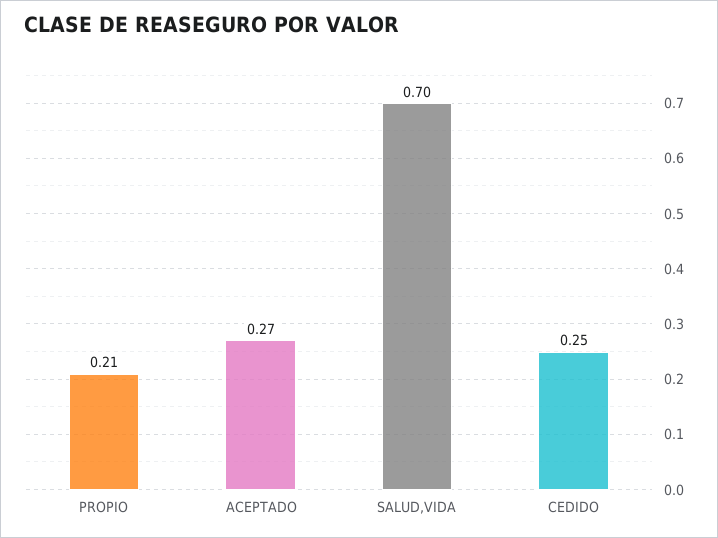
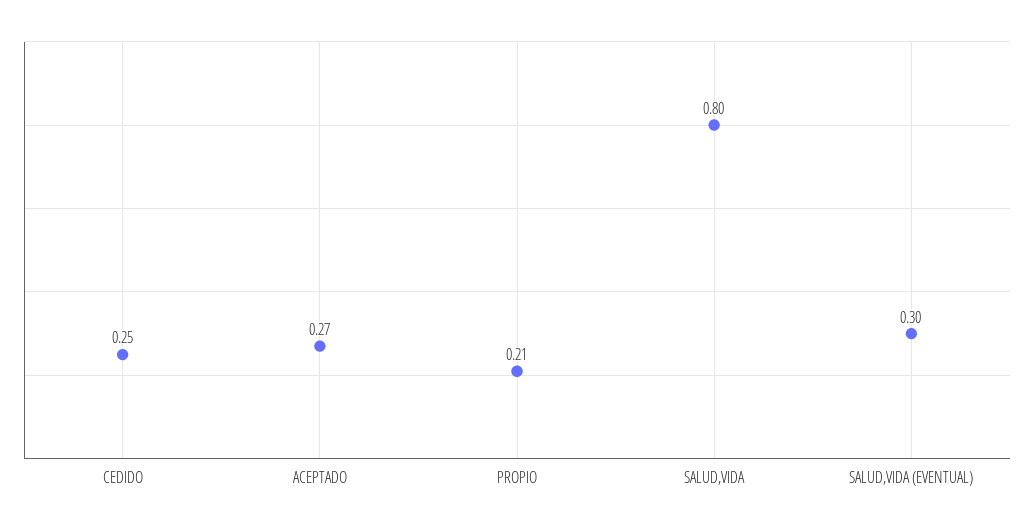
  {
    "PROPIO": 0.21,
    "ACEPTADO": 0.27,
-   "SALUD,VIDA": 0.7,
+   "SALUD,VIDA": 0.8,
-   "CEDIDO": 0.25
+   "CEDIDO": 0.25,
+   "SALUD,VIDA (EVENTUAL)": 0.3
  }

